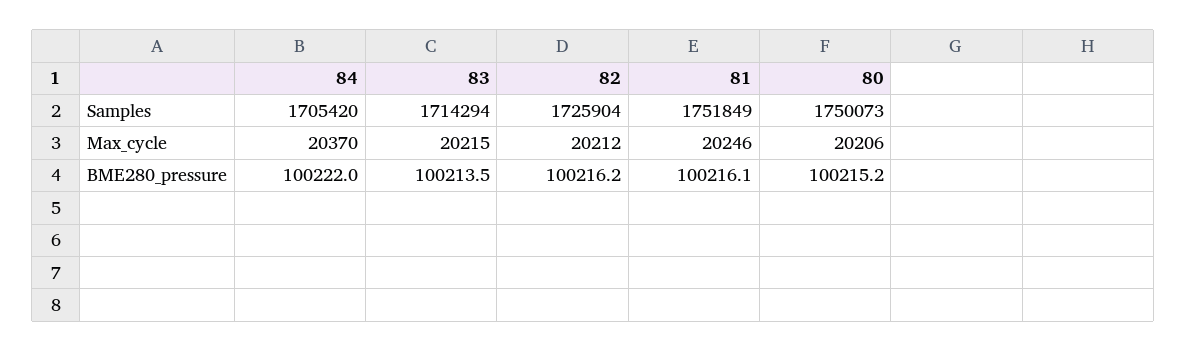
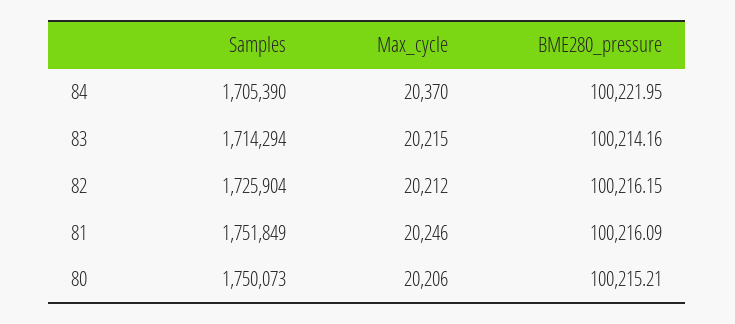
  {
    "84": {
-     "Samples": 1705420,
+     "Samples": 1705390,
      "Max_cycle": 20370,
      "BME280_pressure": 100221.95
    },
    "83": {
      "Samples": 1714294,
      "Max_cycle": 20215,
-     "BME280_pressure": 100213.5
+     "BME280_pressure": 100214.16
    },
    "82": {
      "Samples": 1725904,
      "Max_cycle": 20212,
      "BME280_pressure": 100216.15
    },
    "81": {
      "Samples": 1751849,
      "Max_cycle": 20246,
      "BME280_pressure": 100216.09
    },
    "80": {
      "Samples": 1750073,
      "Max_cycle": 20206,
      "BME280_pressure": 100215.21
    }
  }

